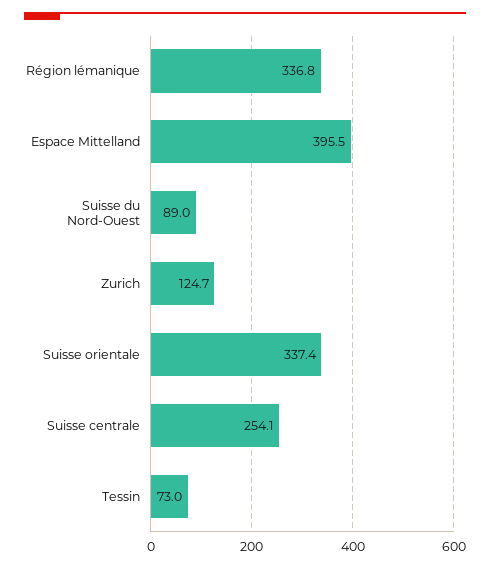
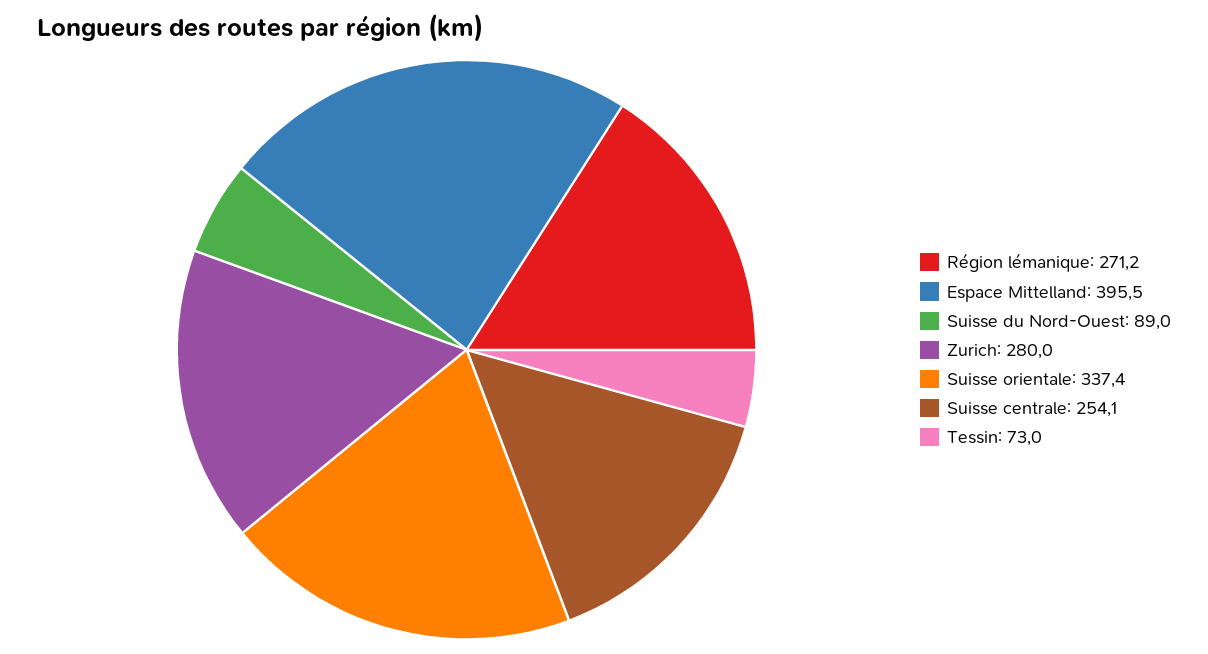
  {
-   "Région lémanique": 336.8,
+   "Région lémanique": 271.2,
    "Espace Mittelland": 395.5,
    "Suisse du Nord-Ouest": 89,
-   "Zurich": 124.7,
+   "Zurich": 280,
    "Suisse orientale": 337.4,
    "Suisse centrale": 254.1,
    "Tessin": 73
  }

